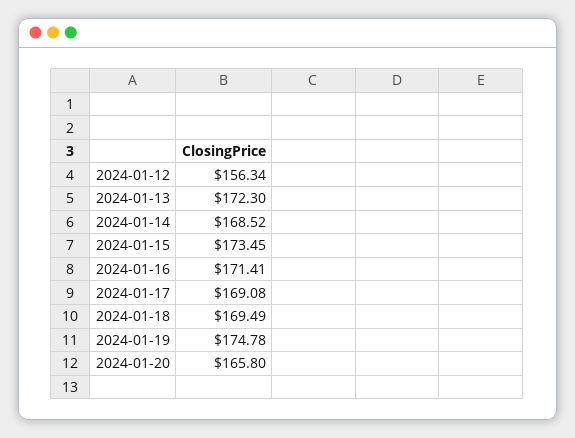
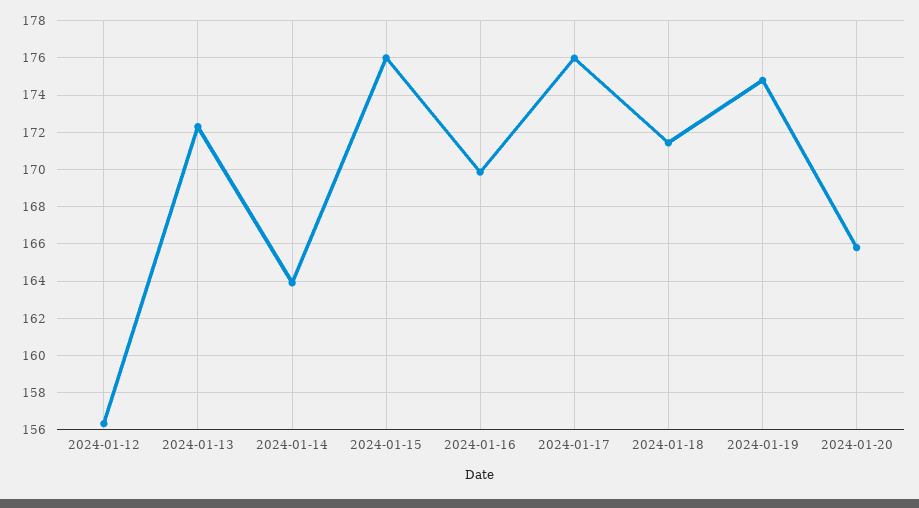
  {
    "2024-01-12": 156.34,
    "2024-01-13": 172.3,
-   "2024-01-14": 168.52,
+   "2024-01-14": 164,
-   "2024-01-15": 173.45,
+   "2024-01-15": 176,
-   "2024-01-16": 171.41,
+   "2024-01-16": 170,
-   "2024-01-17": 169.08,
+   "2024-01-17": 176,
-   "2024-01-18": 169.49,
+   "2024-01-18": 171.5,
    "2024-01-19": 174.78,
    "2024-01-20": 165.8
  }

